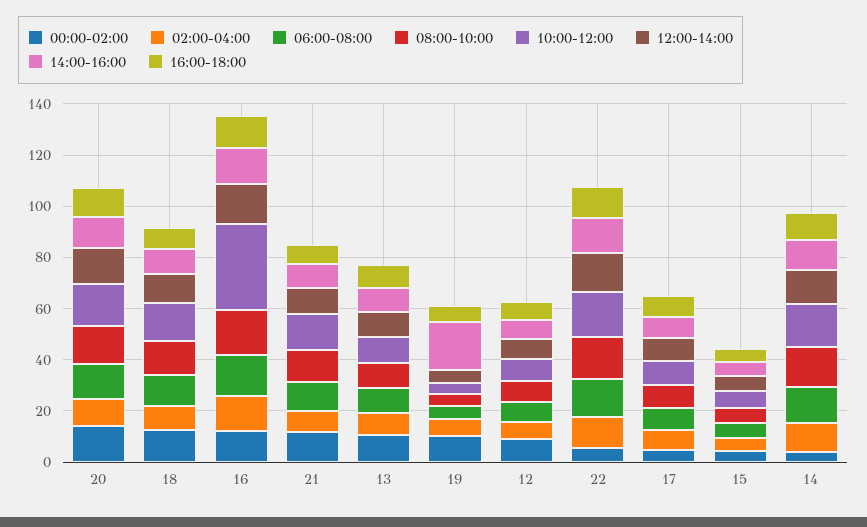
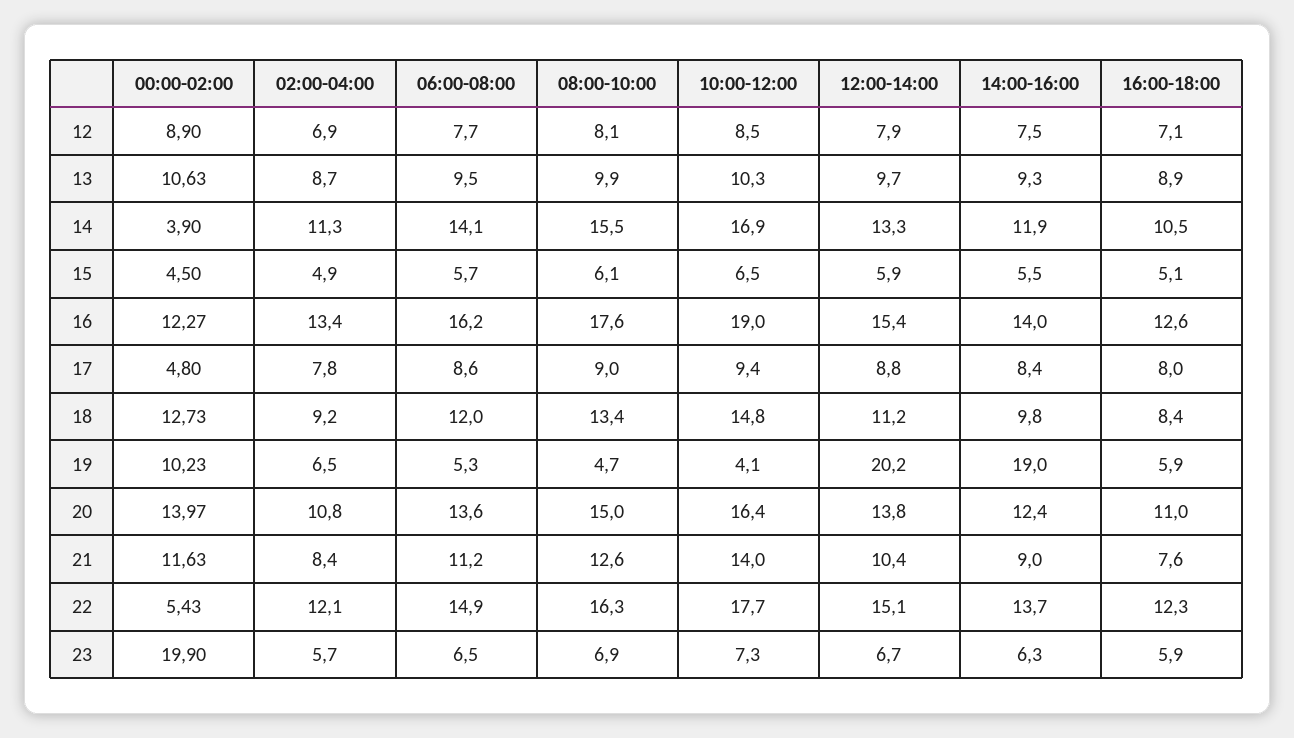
  {
    "00:00-02:00": {
      "20": 13.97,
      "18": 12.73,
      "16": 12.27,
      "21": 11.63,
      "13": 10.63,
      "19": 10.23,
      "12": 8.9,
      "22": 5.43,
      "17": 4.8,
      "15": 4.5,
-     "14": 3.9
+     "14": 3.9,
+     "23": 19.9
    },
    "02:00-04:00": {
      "20": 10.8,
      "18": 9.2,
      "16": 13.4,
      "21": 8.4,
      "13": 8.7,
      "19": 6.5,
      "12": 6.9,
      "22": 12.1,
      "17": 7.8,
      "15": 4.9,
-     "14": 11.3
+     "14": 11.3,
+     "23": 5.7
    },
    "06:00-08:00": {
      "20": 13.6,
      "18": 12,
      "16": 16.2,
      "21": 11.2,
      "13": 9.5,
      "19": 5.3,
      "12": 7.7,
      "22": 14.9,
      "17": 8.6,
      "15": 5.7,
-     "14": 14.1
+     "14": 14.1,
+     "23": 6.5
    },
    "08:00-10:00": {
      "20": 15,
      "18": 13.4,
      "16": 17.6,
      "21": 12.6,
      "13": 9.9,
      "19": 4.7,
      "12": 8.1,
      "22": 16.3,
      "17": 9,
      "15": 6.1,
-     "14": 15.5
+     "14": 15.5,
+     "23": 6.9
    },
    "10:00-12:00": {
      "20": 16.4,
      "18": 14.8,
-     "16": 35,
+     "16": 19,
      "21": 14,
      "13": 10.3,
      "19": 4.1,
      "12": 8.5,
      "22": 17.7,
      "17": 9.4,
      "15": 6.5,
-     "14": 16.9
+     "14": 16.9,
+     "23": 7.3
    },
    "12:00-14:00": {
      "20": 13.8,
      "18": 11.2,
      "16": 15.4,
      "21": 10.4,
      "13": 9.7,
-     "19": 5,
+     "19": 20.2,
      "12": 7.9,
      "22": 15.1,
      "17": 8.8,
      "15": 5.9,
-     "14": 13.3
+     "14": 13.3,
+     "23": 6.7
    },
    "14:00-16:00": {
      "20": 12.4,
      "18": 9.8,
      "16": 14,
      "21": 9,
      "13": 9.3,
      "19": 19,
      "12": 7.5,
      "22": 13.7,
      "17": 8.4,
      "15": 5.5,
-     "14": 11.9
+     "14": 11.9,
+     "23": 6.3
    },
    "16:00-18:00": {
      "20": 11,
      "18": 8.4,
      "16": 12.6,
      "21": 7.6,
      "13": 8.9,
      "19": 5.9,
      "12": 7.1,
      "22": 12.3,
      "17": 8,
      "15": 5.1,
-     "14": 10.5
+     "14": 10.5,
+     "23": 5.9
    }
  }

